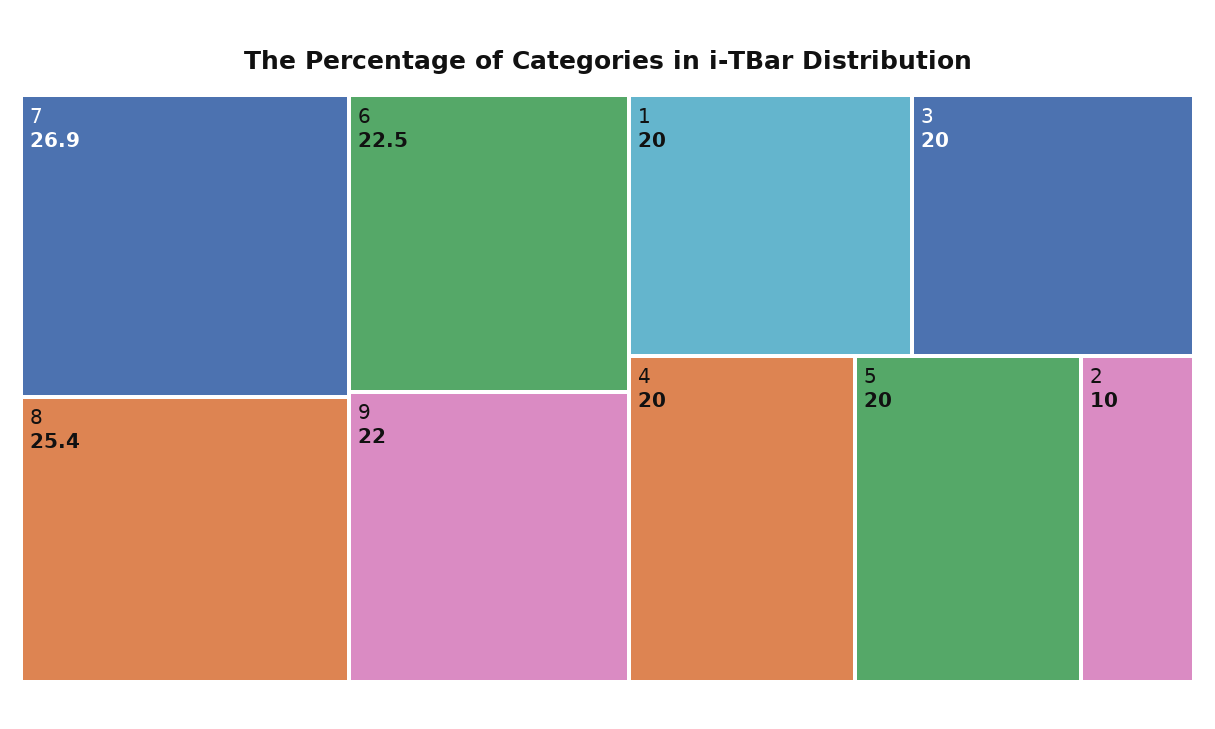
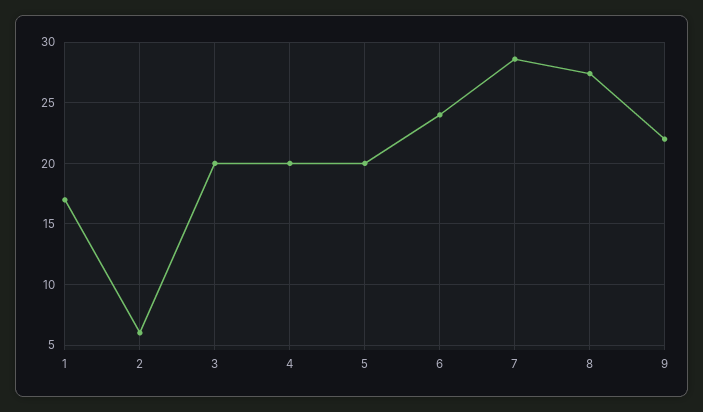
  {
-   "7": 26.9,
+   "7": 28.5,
-   "8": 25.4,
+   "8": 27.5,
-   "6": 22.5,
+   "6": 24,
    "9": 22,
-   "1": 20,
+   "1": 17,
    "3": 20,
    "4": 20,
    "5": 20,
-   "2": 10
+   "2": 6
  }

